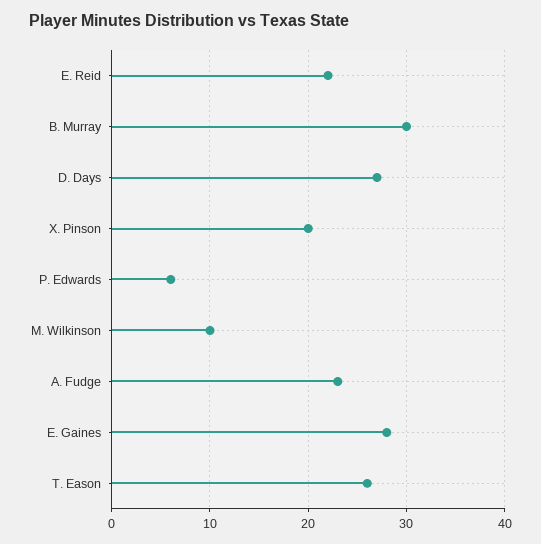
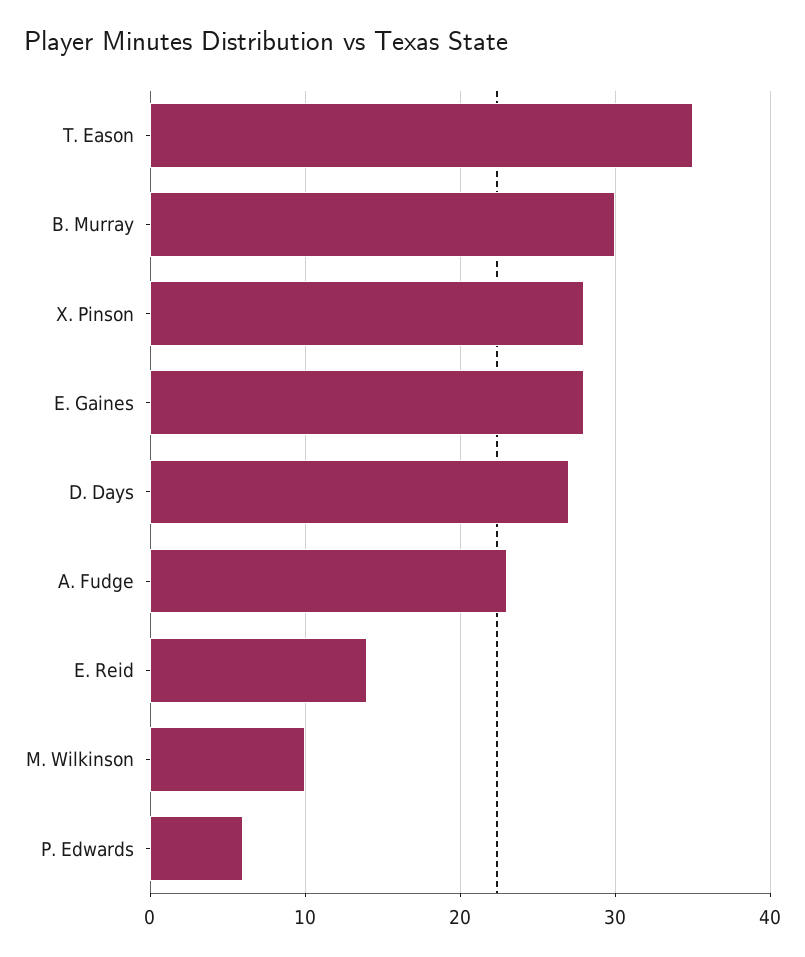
  {
-   "E. Reid": 22,
+   "E. Reid": 14,
    "B. Murray": 30,
    "D. Days": 27,
-   "X. Pinson": 20,
+   "X. Pinson": 28,
    "P. Edwards": 6,
    "M. Wilkinson": 10,
    "A. Fudge": 23,
    "E. Gaines": 28,
-   "T. Eason": 26
+   "T. Eason": 35
  }

